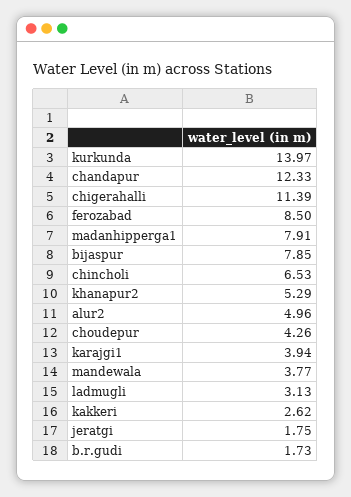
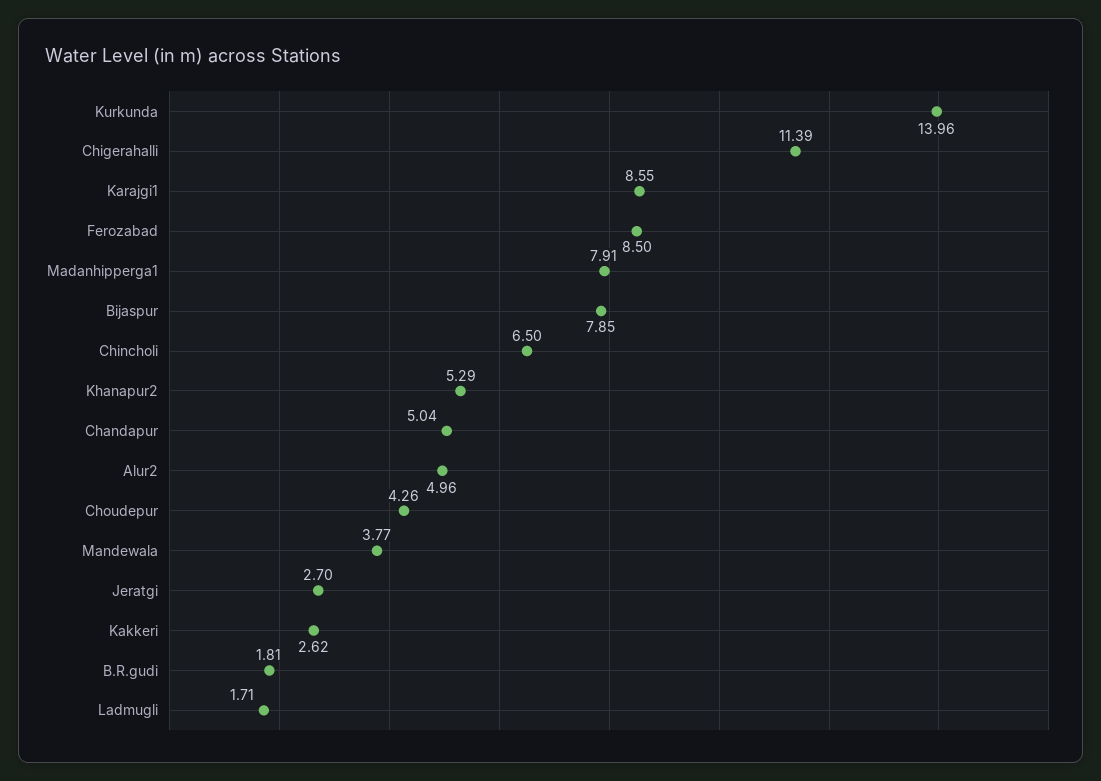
  {
-   "kurkunda": 13.97,
+   "kurkunda": 13.96,
-   "chandapur": 12.33,
+   "chandapur": 5.04,
    "chigerahalli": 11.39,
    "ferozabad": 8.5,
    "madanhipperga1": 7.91,
    "bijaspur": 7.85,
-   "chincholi": 6.53,
+   "chincholi": 6.5,
    "khanapur2": 5.29,
    "alur2": 4.96,
    "choudepur": 4.26,
-   "karajgi1": 3.94,
+   "karajgi1": 8.55,
    "mandewala": 3.77,
-   "ladmugli": 3.13,
+   "ladmugli": 1.71,
    "kakkeri": 2.62,
-   "jeratgi": 1.75,
+   "jeratgi": 2.7,
-   "b.r.gudi": 1.73
+   "b.r.gudi": 1.81
  }

